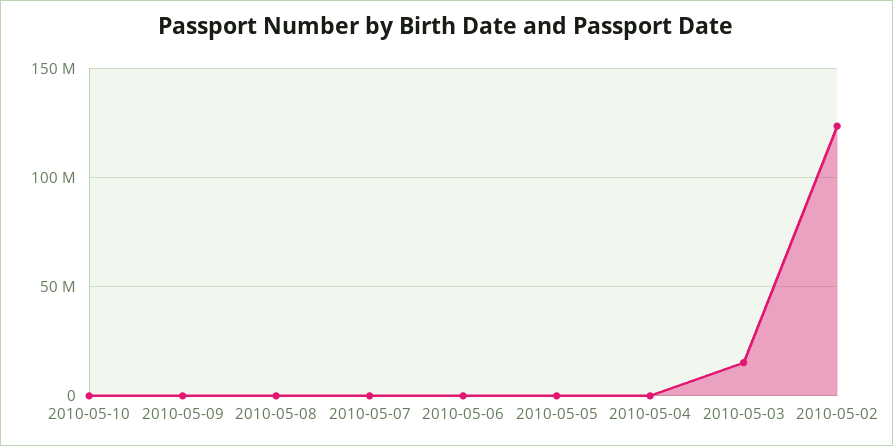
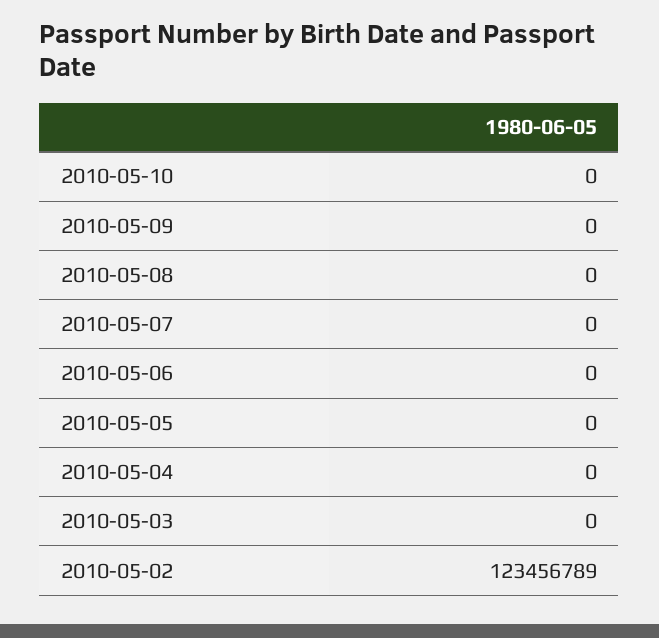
  {
    "2010-05-10": 0,
    "2010-05-09": 0,
    "2010-05-08": 0,
    "2010-05-07": 0,
    "2010-05-06": 0,
    "2010-05-05": 0,
    "2010-05-04": 0,
-   "2010-05-03": 15000000,
+   "2010-05-03": 0,
    "2010-05-02": 123456789
  }

